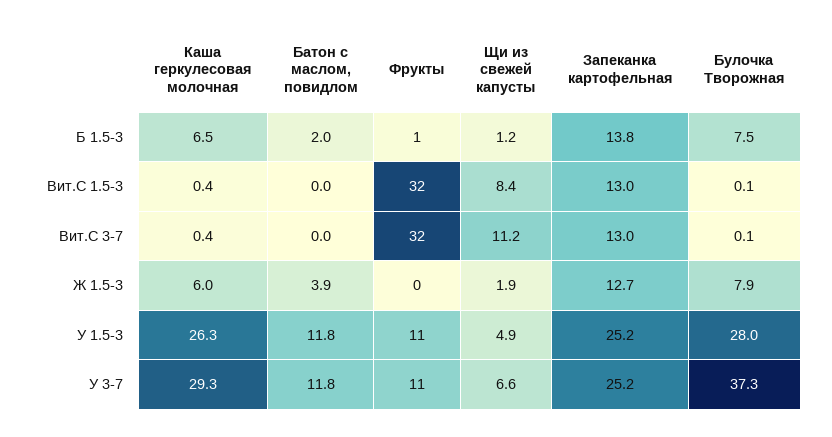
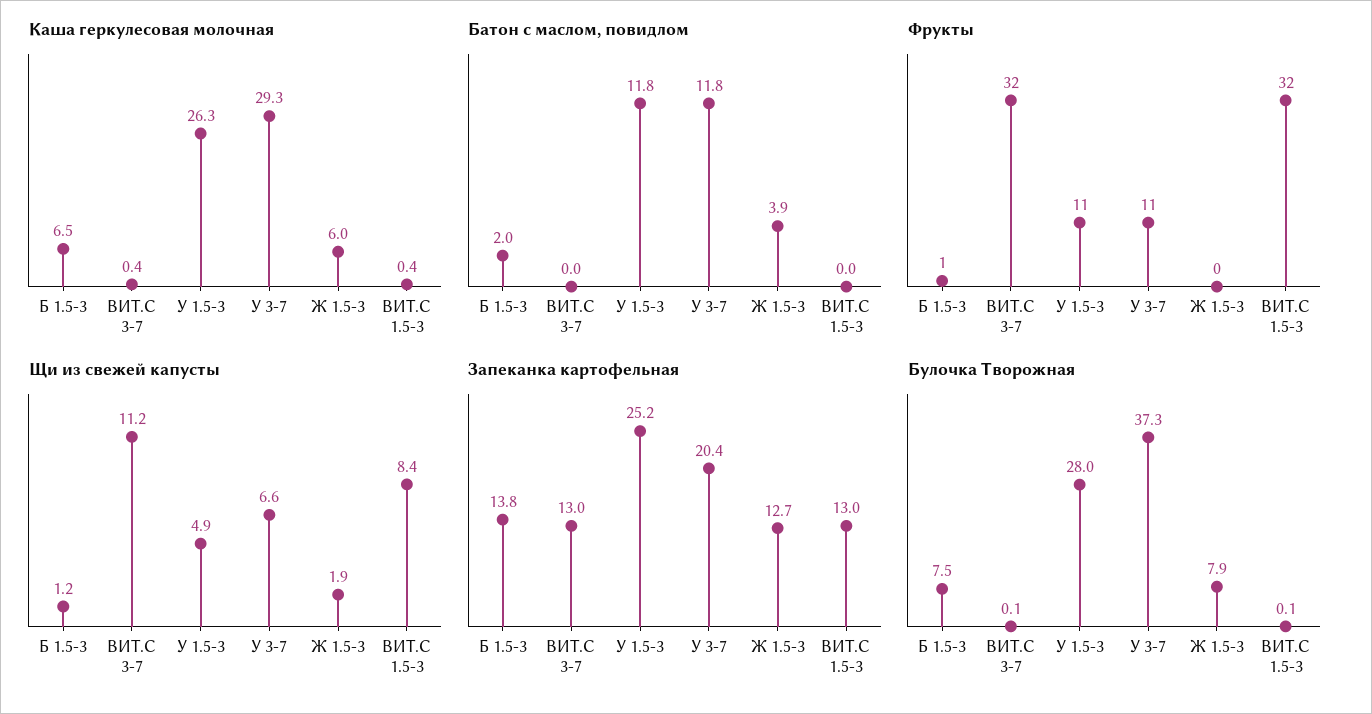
  {
    "Каша геркулесовая молочная": {
      "Б 1.5-3": 6.5,
      "Вит.С 1.5-3": 0.4,
      "Вит.С 3-7": 0.4,
      "Ж 1.5-3": 6,
      "У 1.5-3": 26.3,
      "У 3-7": 29.3
    },
    "Батон с маслом, повидлом": {
      "Б 1.5-3": 2,
      "Вит.С 1.5-3": 0,
      "Вит.С 3-7": 0,
      "Ж 1.5-3": 3.9,
      "У 1.5-3": 11.8,
      "У 3-7": 11.8
    },
    "Фрукты": {
      "Б 1.5-3": 1,
      "Вит.С 1.5-3": 32,
      "Вит.С 3-7": 32,
      "Ж 1.5-3": 0,
      "У 1.5-3": 11,
      "У 3-7": 11
    },
    "Щи из свежей капусты": {
      "Б 1.5-3": 1.2,
      "Вит.С 1.5-3": 8.4,
      "Вит.С 3-7": 11.2,
      "Ж 1.5-3": 1.9,
      "У 1.5-3": 4.9,
      "У 3-7": 6.6
    },
    "Запеканка картофельная": {
      "Б 1.5-3": 13.8,
      "Вит.С 1.5-3": 13,
      "Вит.С 3-7": 13,
      "Ж 1.5-3": 12.7,
      "У 1.5-3": 25.2,
-     "У 3-7": 25.2
+     "У 3-7": 20.4
    },
    "Булочка Творожная": {
      "Б 1.5-3": 7.5,
      "Вит.С 1.5-3": 0.1,
      "Вит.С 3-7": 0.1,
      "Ж 1.5-3": 7.9,
      "У 1.5-3": 28,
      "У 3-7": 37.3
    }
  }

